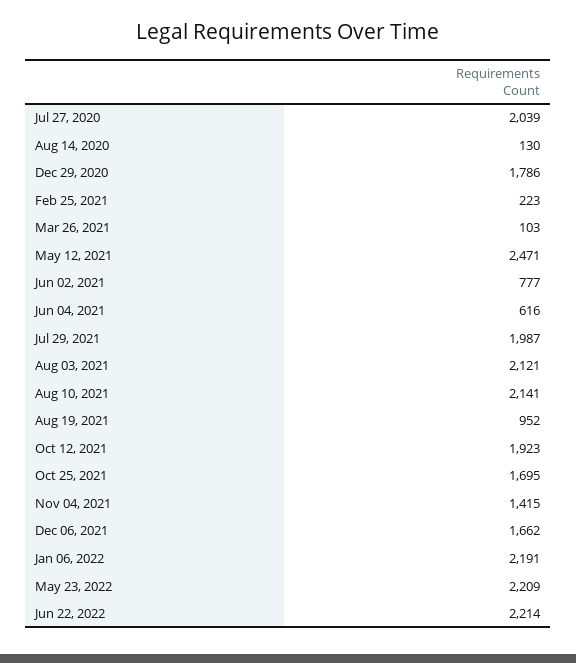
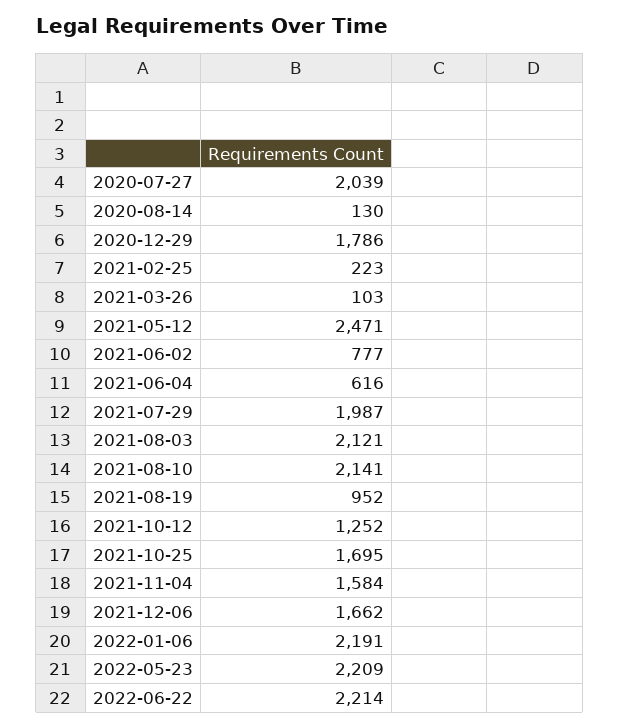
  {
    "Jul 27, 2020": 2039,
    "Aug 14, 2020": 130,
    "Dec 29, 2020": 1786,
    "Feb 25, 2021": 223,
    "Mar 26, 2021": 103,
    "May 12, 2021": 2471,
    "Jun 02, 2021": 777,
    "Jun 04, 2021": 616,
    "Jul 29, 2021": 1987,
    "Aug 03, 2021": 2121,
    "Aug 10, 2021": 2141,
    "Aug 19, 2021": 952,
-   "Oct 12, 2021": 1923,
+   "Oct 12, 2021": 1252,
    "Oct 25, 2021": 1695,
-   "Nov 04, 2021": 1415,
+   "Nov 04, 2021": 1584,
    "Dec 06, 2021": 1662,
    "Jan 06, 2022": 2191,
    "May 23, 2022": 2209,
    "Jun 22, 2022": 2214
  }

